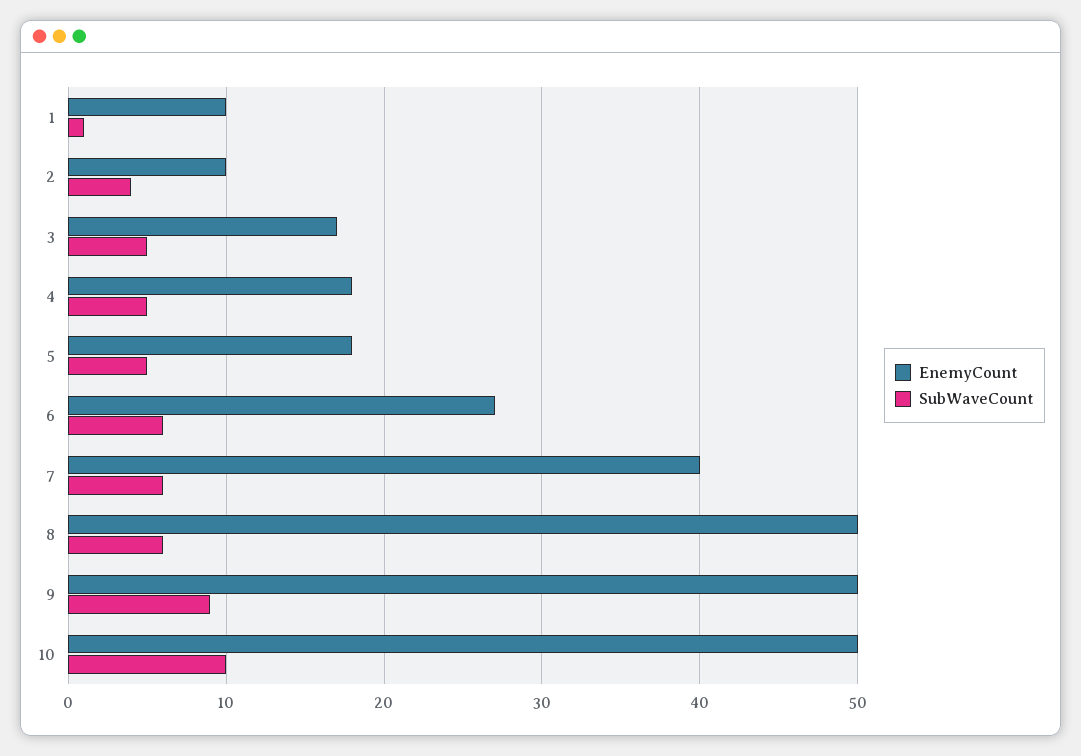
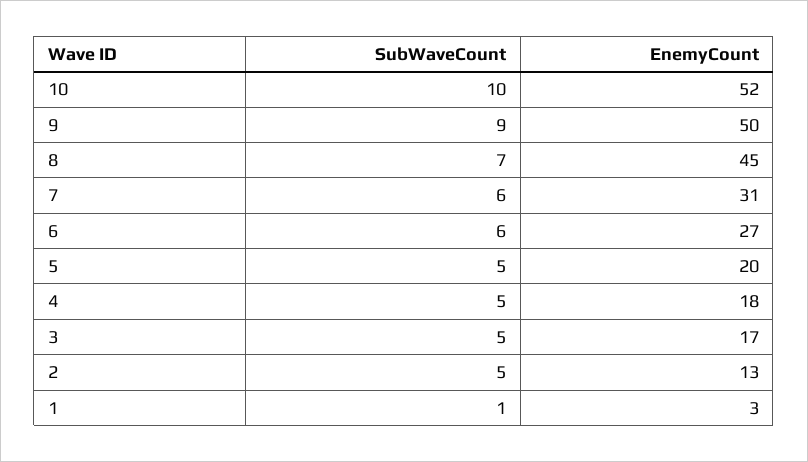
  {
    "EnemyCount": {
-     "1": 10,
+     "1": 3,
-     "2": 10,
+     "2": 13,
      "3": 17,
      "4": 18,
-     "5": 18,
+     "5": 20,
      "6": 27,
-     "7": 40,
+     "7": 31,
-     "8": 50,
+     "8": 45,
      "9": 50,
-     "10": 50
+     "10": 52
    },
    "SubWaveCount": {
      "1": 1,
-     "2": 4,
+     "2": 5,
      "3": 5,
      "4": 5,
      "5": 5,
      "6": 6,
      "7": 6,
-     "8": 6,
+     "8": 7,
      "9": 9,
      "10": 10
    }
  }

